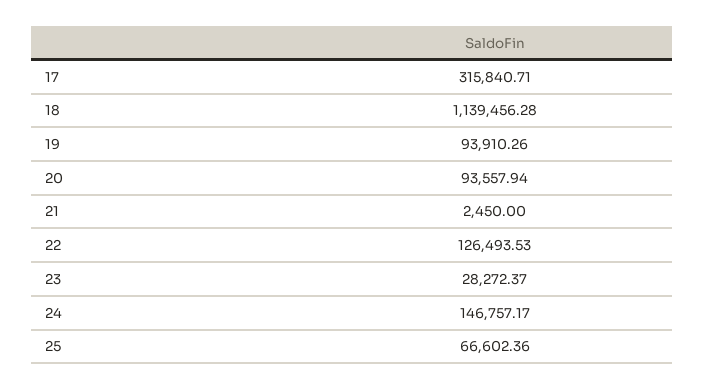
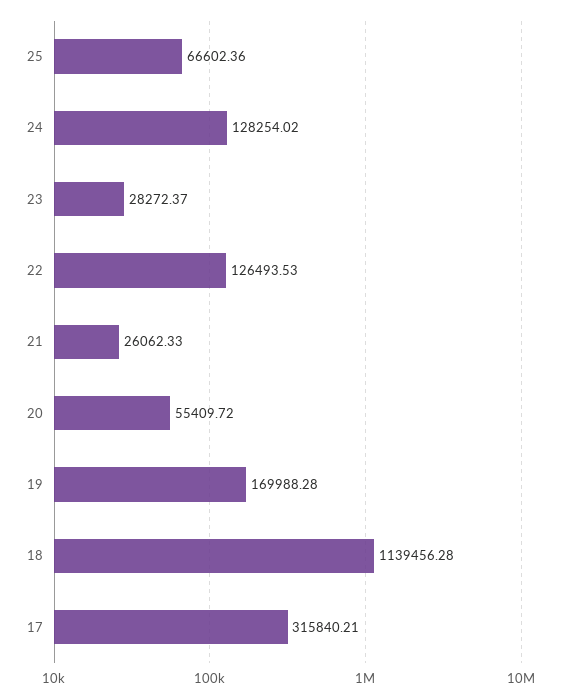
  {
-   "17": 315840.71,
+   "17": 315840.21,
    "18": 1139456.28,
-   "19": 93910.26,
+   "19": 169988.28,
-   "20": 93557.94,
+   "20": 55409.72,
-   "21": 2450,
+   "21": 26062.33,
    "22": 126493.53,
    "23": 28272.37,
-   "24": 146757.17,
+   "24": 128254.02,
    "25": 66602.36
  }

